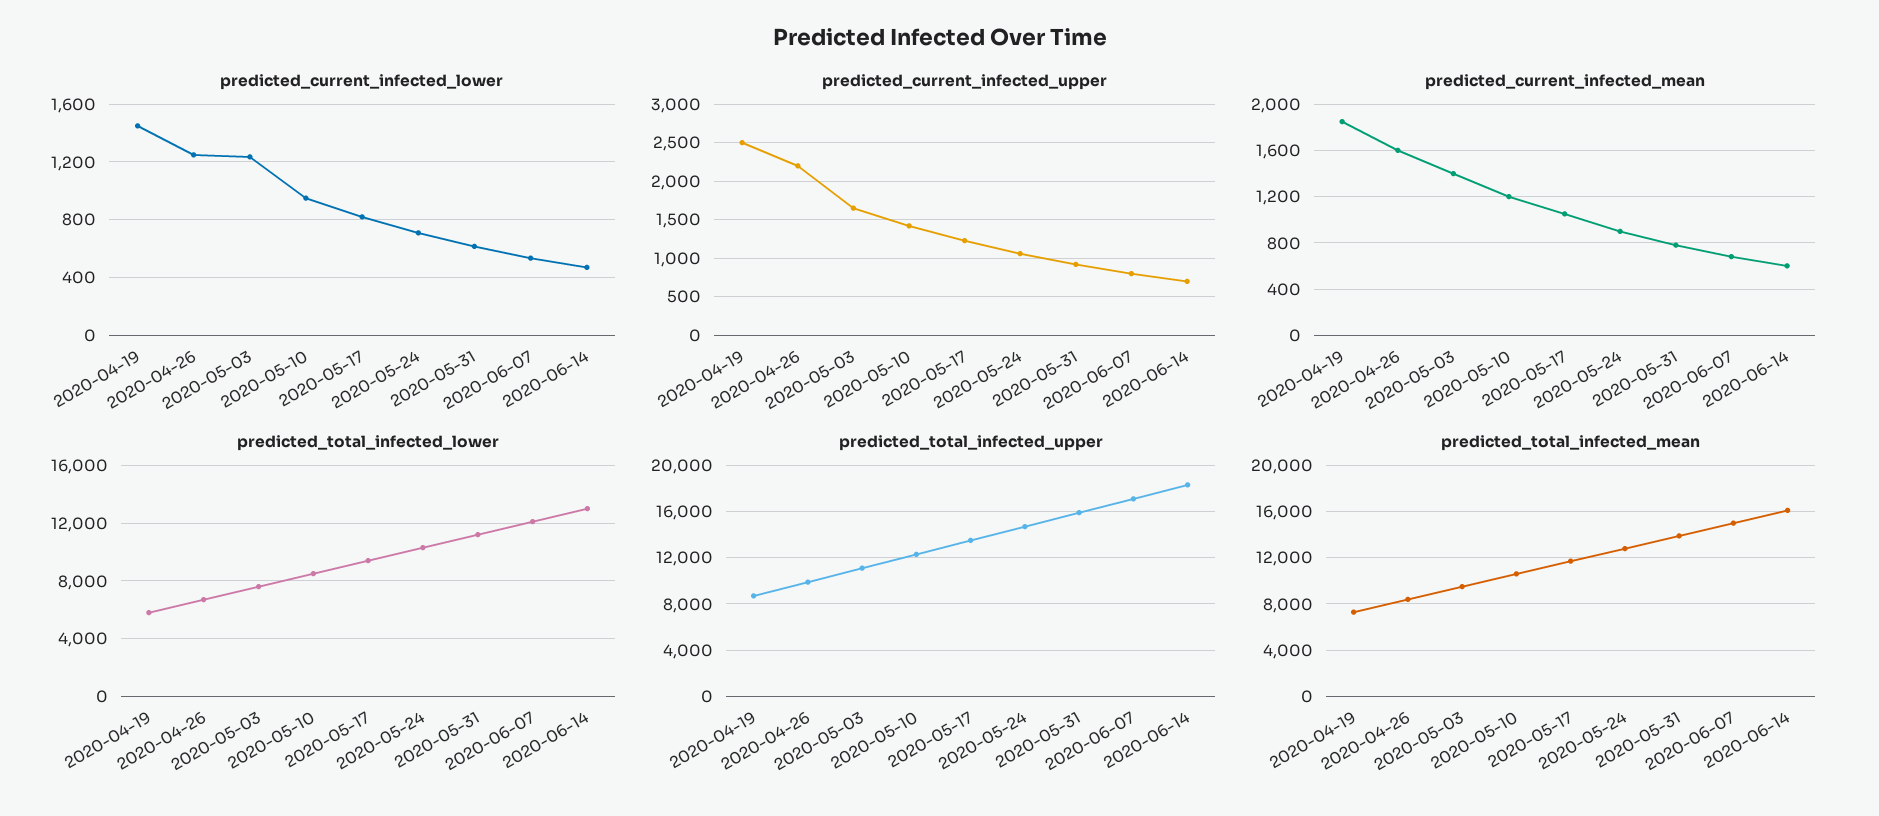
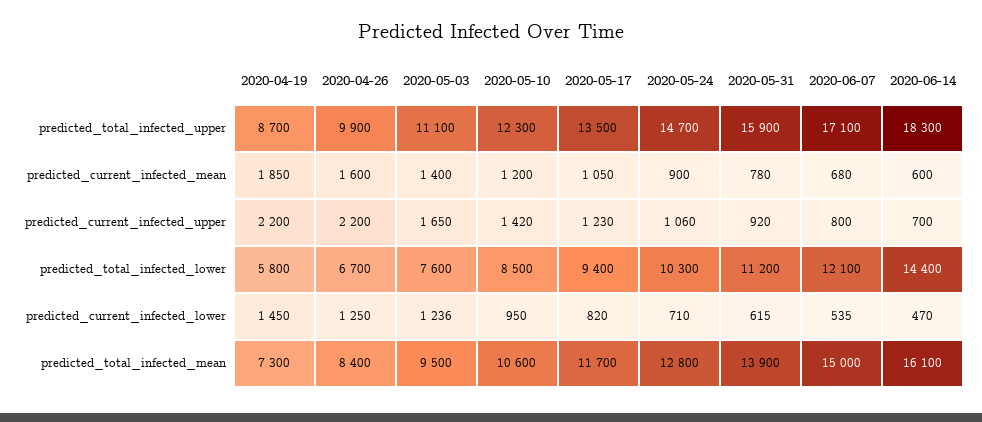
  {
    "predicted_current_infected_lower": {
      "2020-04-19": 1450,
      "2020-04-26": 1250,
      "2020-05-03": 1236,
      "2020-05-10": 950,
      "2020-05-17": 820,
      "2020-05-24": 710,
      "2020-05-31": 615,
      "2020-06-07": 535,
      "2020-06-14": 470
    },
    "predicted_current_infected_upper": {
-     "2020-04-19": 2500,
+     "2020-04-19": 2200,
      "2020-04-26": 2200,
      "2020-05-03": 1650,
      "2020-05-10": 1420,
      "2020-05-17": 1230,
      "2020-05-24": 1060,
      "2020-05-31": 920,
      "2020-06-07": 800,
      "2020-06-14": 700
    },
    "predicted_current_infected_mean": {
      "2020-04-19": 1850,
      "2020-04-26": 1600,
      "2020-05-03": 1400,
      "2020-05-10": 1200,
      "2020-05-17": 1050,
      "2020-05-24": 900,
      "2020-05-31": 780,
      "2020-06-07": 680,
      "2020-06-14": 600
    },
    "predicted_total_infected_lower": {
      "2020-04-19": 5800,
      "2020-04-26": 6700,
      "2020-05-03": 7600,
      "2020-05-10": 8500,
      "2020-05-17": 9400,
      "2020-05-24": 10300,
      "2020-05-31": 11200,
      "2020-06-07": 12100,
-     "2020-06-14": 13000
+     "2020-06-14": 14400
    },
    "predicted_total_infected_upper": {
      "2020-04-19": 8700,
      "2020-04-26": 9900,
      "2020-05-03": 11100,
      "2020-05-10": 12300,
      "2020-05-17": 13500,
      "2020-05-24": 14700,
      "2020-05-31": 15900,
      "2020-06-07": 17100,
      "2020-06-14": 18300
    },
    "predicted_total_infected_mean": {
      "2020-04-19": 7300,
      "2020-04-26": 8400,
      "2020-05-03": 9500,
      "2020-05-10": 10600,
      "2020-05-17": 11700,
      "2020-05-24": 12800,
      "2020-05-31": 13900,
      "2020-06-07": 15000,
      "2020-06-14": 16100
    }
  }

